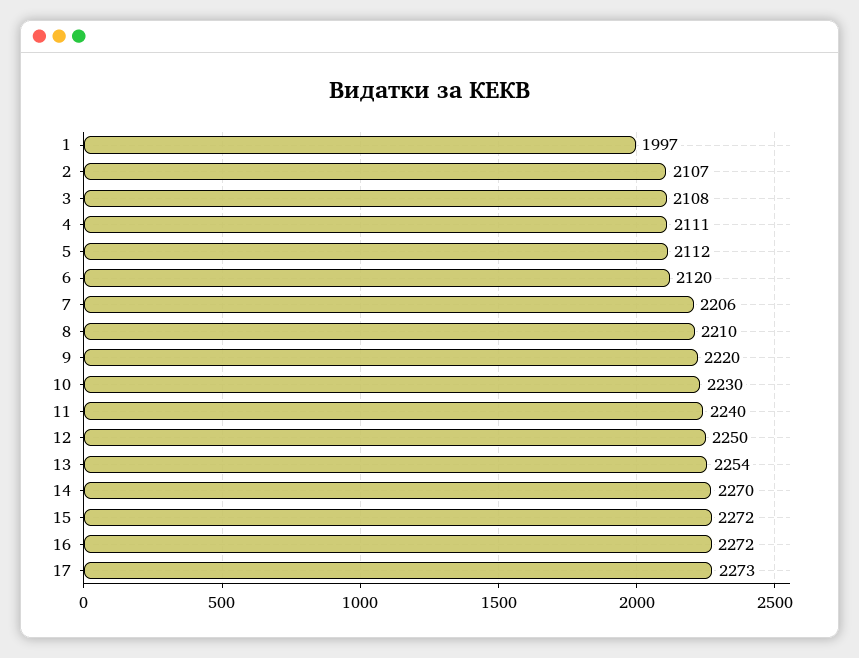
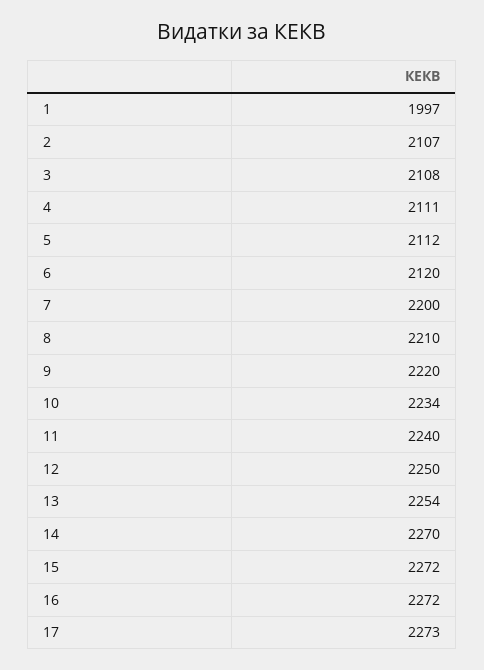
  {
    "1": 1997,
    "2": 2107,
    "3": 2108,
    "4": 2111,
    "5": 2112,
    "6": 2120,
-   "7": 2206,
+   "7": 2200,
    "8": 2210,
    "9": 2220,
-   "10": 2230,
+   "10": 2234,
    "11": 2240,
    "12": 2250,
    "13": 2254,
    "14": 2270,
    "15": 2272,
    "16": 2272,
    "17": 2273
  }

